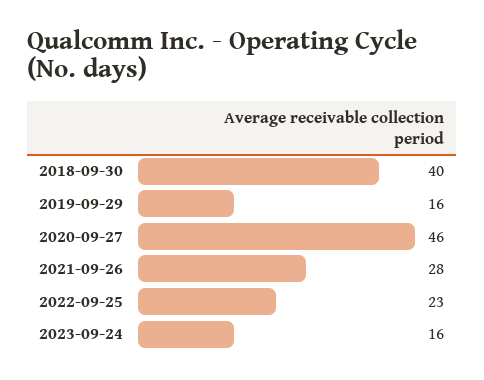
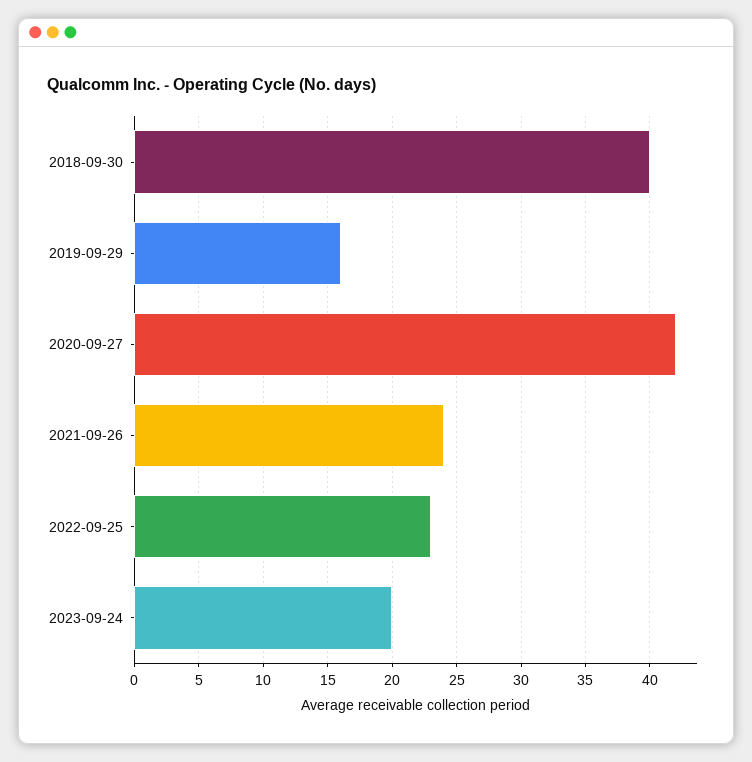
  {
    "2018-09-30": 40,
    "2019-09-29": 16,
-   "2020-09-27": 46,
+   "2020-09-27": 42,
-   "2021-09-26": 28,
+   "2021-09-26": 24,
    "2022-09-25": 23,
-   "2023-09-24": 16
+   "2023-09-24": 20
  }

